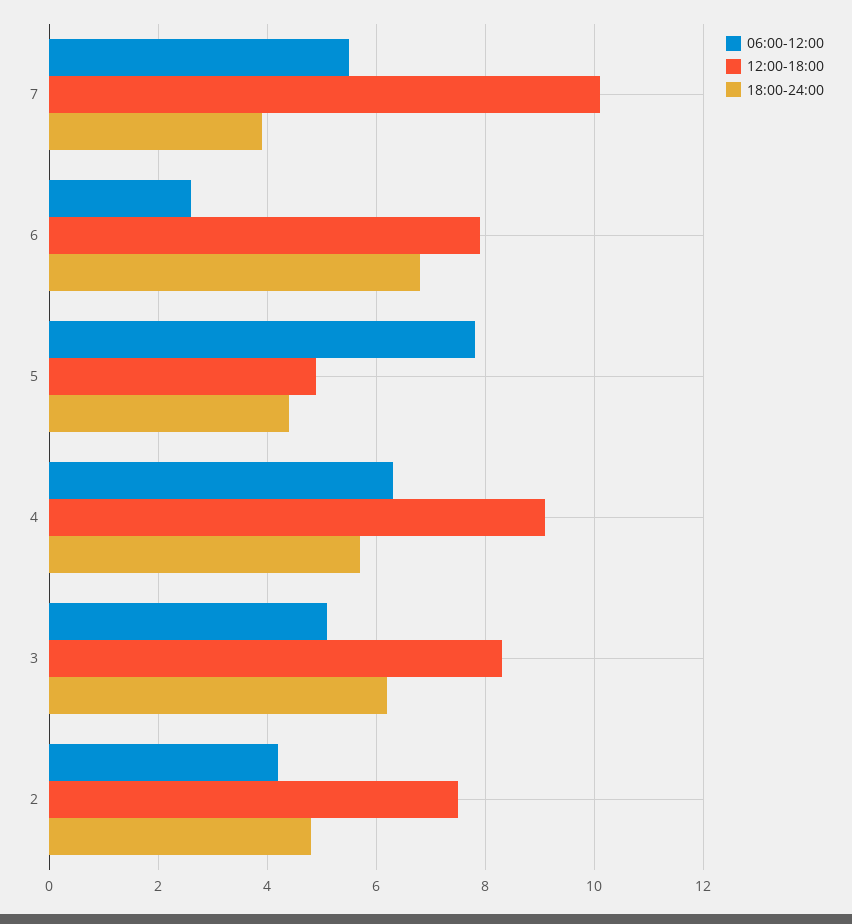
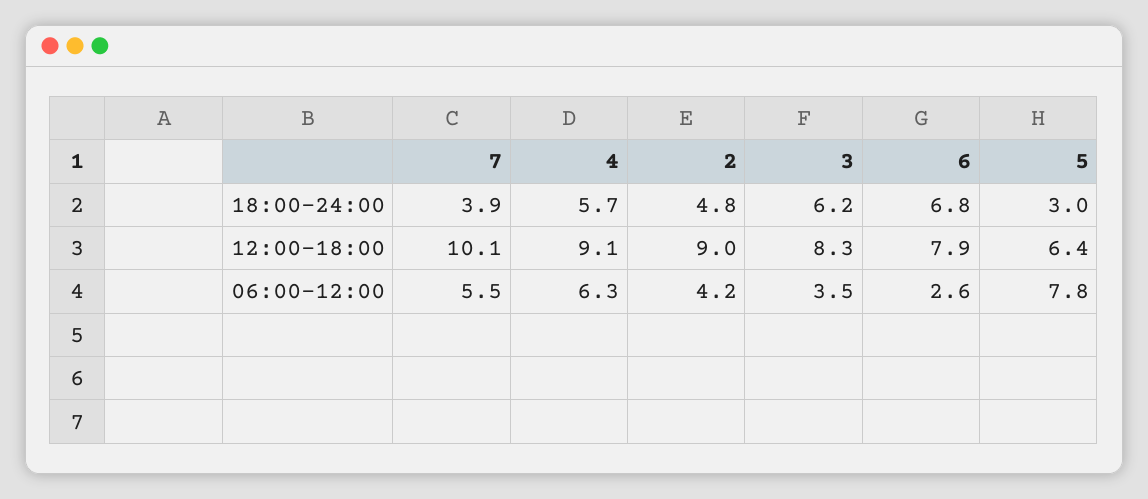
  {
    "06:00-12:00": {
      "7": 5.5,
      "6": 2.6,
      "5": 7.8,
      "4": 6.3,
-     "3": 5,
+     "3": 3.5,
      "2": 4.2
    },
    "12:00-18:00": {
      "7": 10.1,
      "6": 7.9,
-     "5": 5,
+     "5": 6.4,
      "4": 9.1,
      "3": 8.3,
-     "2": 7.5
+     "2": 9
    },
    "18:00-24:00": {
      "7": 3.9,
      "6": 6.8,
-     "5": 4.5,
+     "5": 3,
      "4": 5.7,
      "3": 6.2,
      "2": 4.8
    }
  }

